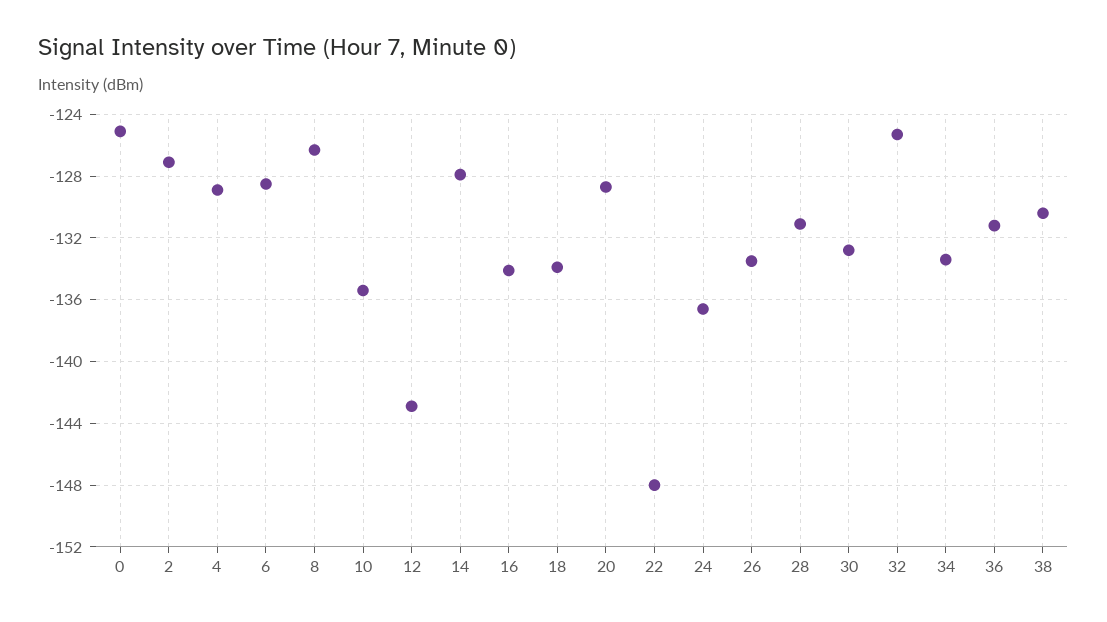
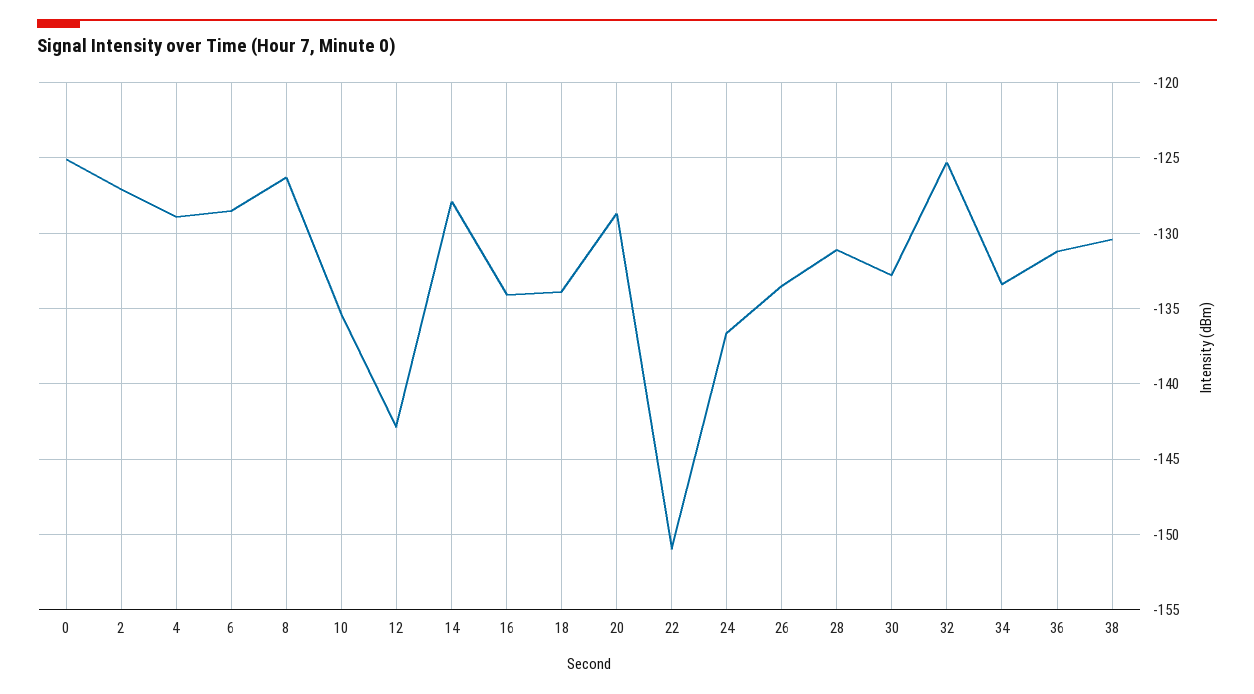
  {
    "0": -125,
    "2": -127,
    "4": -129,
    "6": -128.5,
    "8": -126.5,
    "10": -135.5,
    "12": -143,
    "14": -128,
    "16": -134,
    "18": -134,
    "20": -128.5,
-   "22": -148,
+   "22": -151,
    "24": -136.5,
    "26": -133.5,
    "28": -131,
    "30": -133,
    "32": -125.5,
    "34": -133.5,
    "36": -131,
    "38": -130.5
  }

